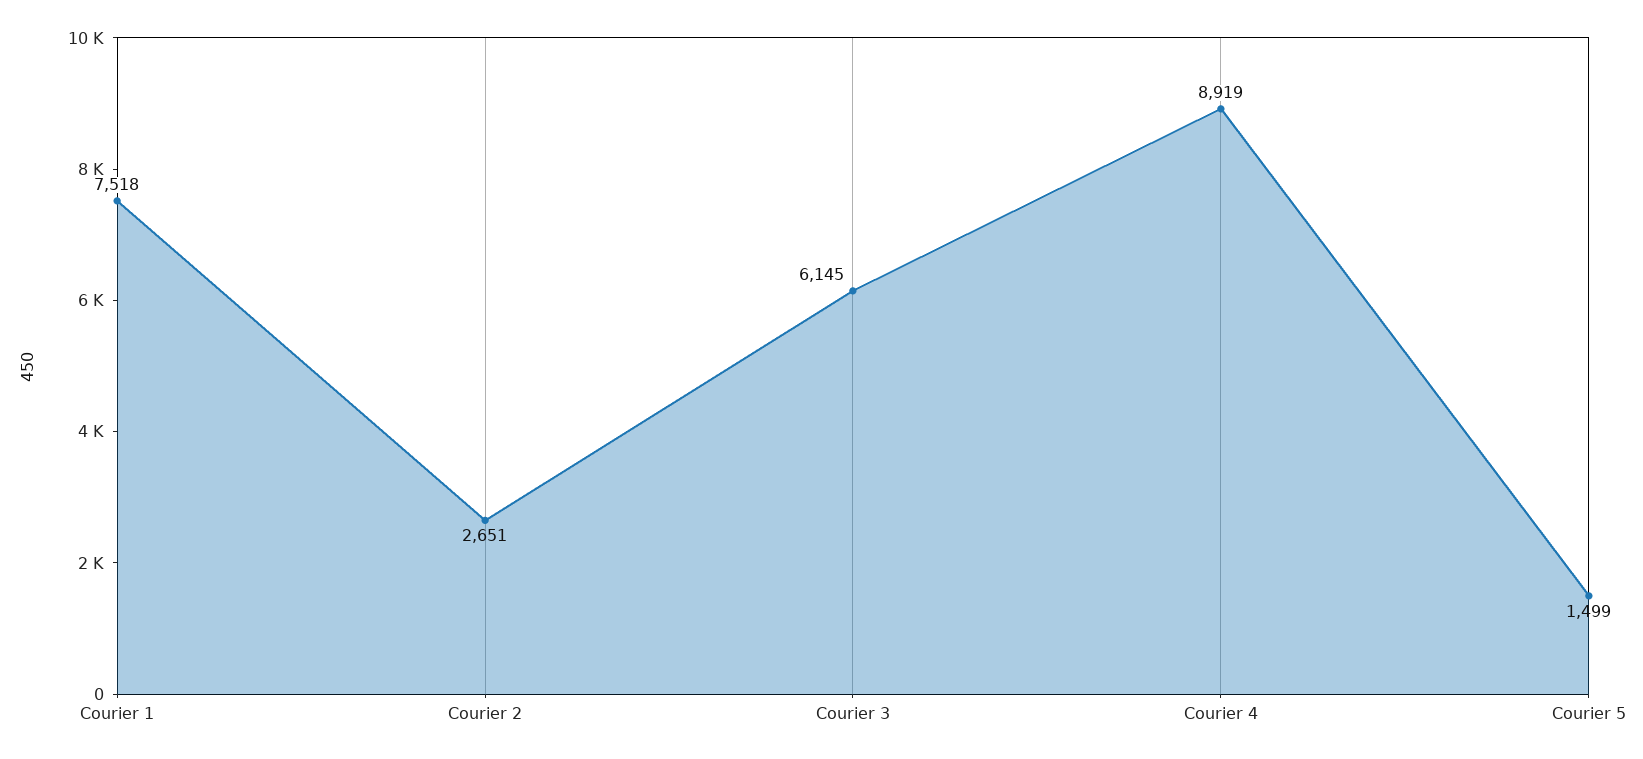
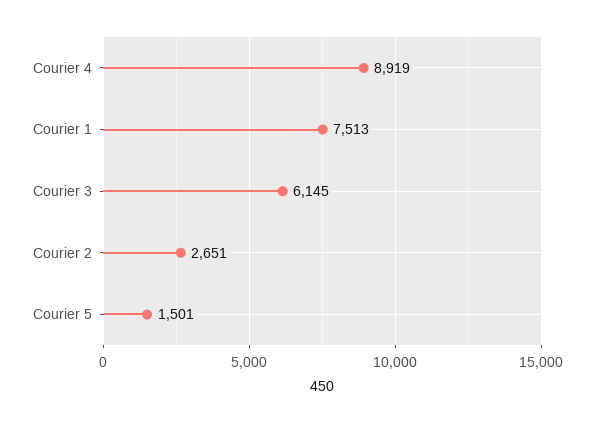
  {
-   "Courier 1": 7518,
+   "Courier 1": 7513,
    "Courier 2": 2651,
    "Courier 3": 6145,
    "Courier 4": 8919,
-   "Courier 5": 1499
+   "Courier 5": 1501
  }

